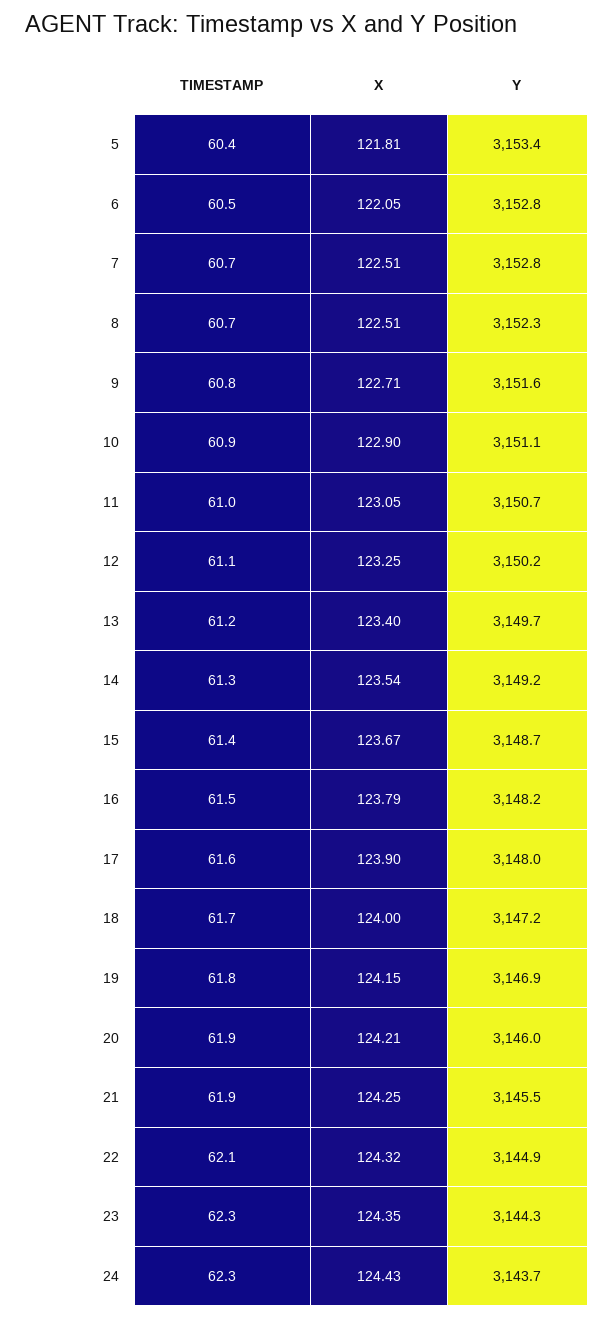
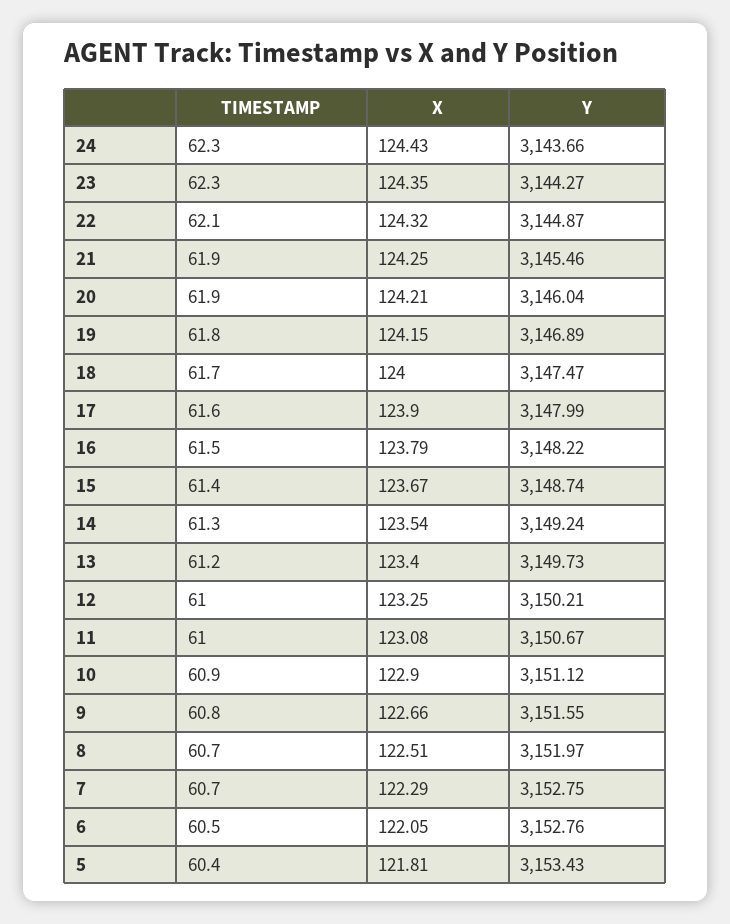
  {
    "TIMESTAMP": {
      "5": 60.4,
      "6": 60.5,
      "7": 60.7,
      "8": 60.7,
      "9": 60.8,
      "10": 60.9,
      "11": 61,
-     "12": 61.1,
+     "12": 61,
      "13": 61.2,
      "14": 61.3,
      "15": 61.4,
      "16": 61.5,
      "17": 61.6,
      "18": 61.7,
      "19": 61.8,
      "20": 61.9,
      "21": 61.9,
      "22": 62.1,
      "23": 62.3,
      "24": 62.3
    },
    "X": {
      "5": 121.81,
      "6": 122.05,
-     "7": 122.51,
+     "7": 122.29,
      "8": 122.51,
-     "9": 122.71,
+     "9": 122.66,
      "10": 122.9,
-     "11": 123.05,
+     "11": 123.08,
      "12": 123.25,
      "13": 123.4,
      "14": 123.54,
      "15": 123.67,
      "16": 123.79,
      "17": 123.9,
      "18": 124,
      "19": 124.15,
      "20": 124.21,
      "21": 124.25,
      "22": 124.32,
      "23": 124.35,
      "24": 124.43
    },
    "Y": {
      "5": 3153.43,
      "6": 3152.76,
      "7": 3152.75,
-     "8": 3152.3,
+     "8": 3151.97,
      "9": 3151.55,
      "10": 3151.12,
      "11": 3150.67,
      "12": 3150.21,
      "13": 3149.73,
      "14": 3149.24,
      "15": 3148.74,
      "16": 3148.22,
      "17": 3147.99,
-     "18": 3147.2,
+     "18": 3147.47,
      "19": 3146.89,
      "20": 3146.04,
      "21": 3145.46,
      "22": 3144.87,
      "23": 3144.27,
      "24": 3143.66
    }
  }

